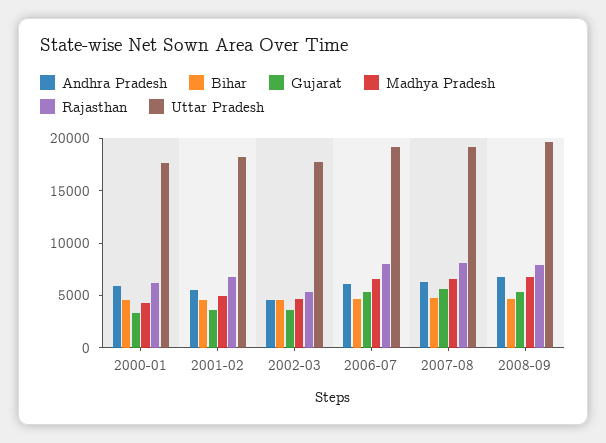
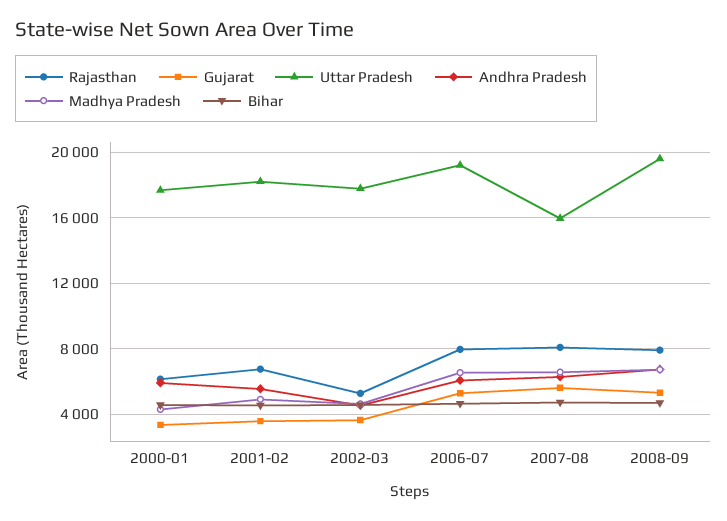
  {
    "Andhra Pradesh": {
      "2000-01": 6000,
      "2001-02": 5500,
      "2002-03": 4500,
      "2006-07": 6000,
      "2007-08": 6500,
      "2008-09": 6500
    },
    "Bihar": {
      "2000-01": 4500,
      "2001-02": 4500,
      "2002-03": 4500,
      "2006-07": 4500,
      "2007-08": 4500,
      "2008-09": 4500
    },
    "Gujarat": {
      "2000-01": 3500,
      "2001-02": 3500,
      "2002-03": 3500,
      "2006-07": 5500,
      "2007-08": 5500,
      "2008-09": 5500
    },
    "Madhya Pradesh": {
      "2000-01": 4500,
      "2001-02": 5000,
      "2002-03": 4500,
      "2006-07": 6500,
      "2007-08": 6500,
      "2008-09": 6500
    },
    "Rajasthan": {
      "2000-01": 6000,
      "2001-02": 6500,
      "2002-03": 5500,
      "2006-07": 8000,
      "2007-08": 8000,
      "2008-09": 8000
    },
    "Uttar Pradesh": {
      "2000-01": 17500,
      "2001-02": 18000,
      "2002-03": 18000,
      "2006-07": 19000,
-     "2007-08": 19000,
+     "2007-08": 16000,
      "2008-09": 19500
    }
  }

